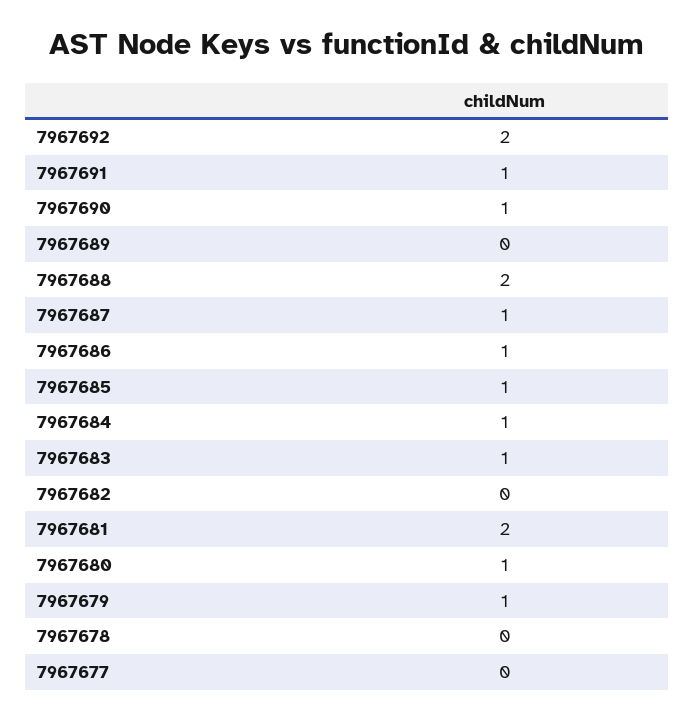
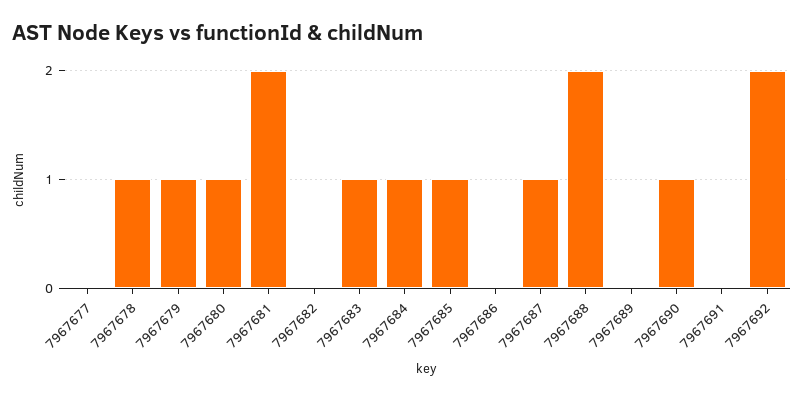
  {
    "7967692": 2,
-   "7967691": 1,
+   "7967691": 0,
    "7967690": 1,
    "7967689": 0,
    "7967688": 2,
    "7967687": 1,
-   "7967686": 1,
+   "7967686": 0,
    "7967685": 1,
    "7967684": 1,
    "7967683": 1,
    "7967682": 0,
    "7967681": 2,
    "7967680": 1,
    "7967679": 1,
-   "7967678": 0,
+   "7967678": 1,
    "7967677": 0
  }

